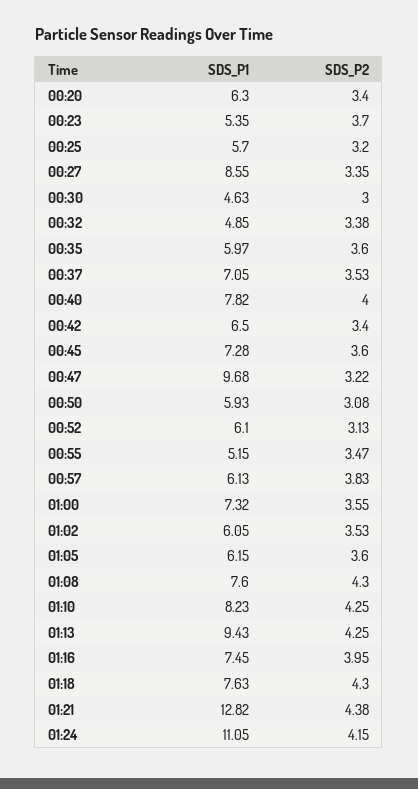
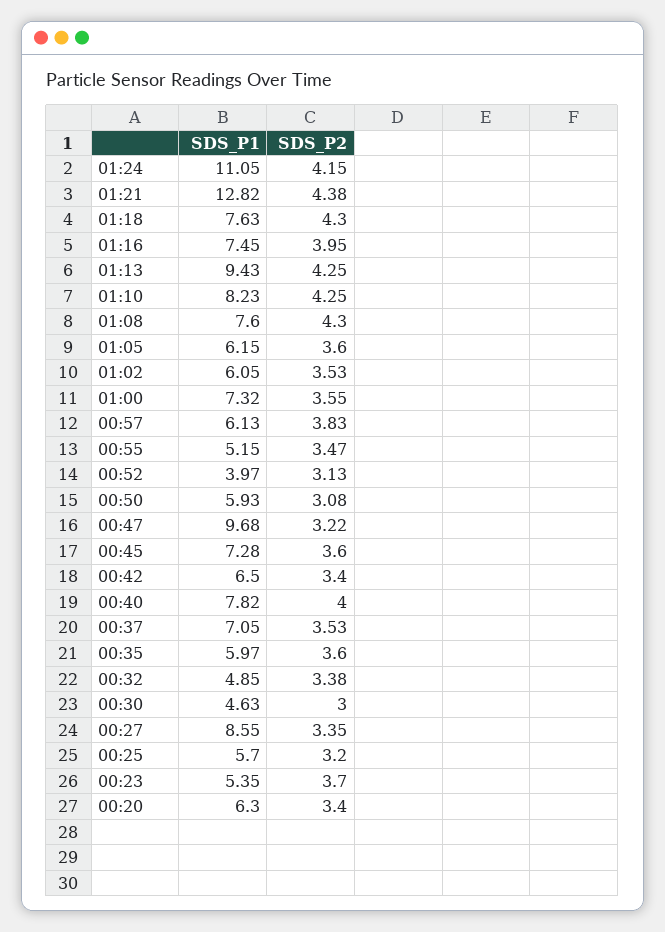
  {
    "SDS_P1": {
      "00:20": 6.3,
      "00:23": 5.35,
      "00:25": 5.7,
      "00:27": 8.55,
      "00:30": 4.63,
      "00:32": 4.85,
      "00:35": 5.97,
      "00:37": 7.05,
      "00:40": 7.82,
      "00:42": 6.5,
      "00:45": 7.28,
      "00:47": 9.68,
      "00:50": 5.93,
-     "00:52": 6.1,
+     "00:52": 3.97,
      "00:55": 5.15,
      "00:57": 6.13,
      "01:00": 7.32,
      "01:02": 6.05,
      "01:05": 6.15,
      "01:08": 7.6,
      "01:10": 8.23,
      "01:13": 9.43,
      "01:16": 7.45,
      "01:18": 7.63,
      "01:21": 12.82,
      "01:24": 11.05
    },
    "SDS_P2": {
      "00:20": 3.4,
      "00:23": 3.7,
      "00:25": 3.2,
      "00:27": 3.35,
      "00:30": 3,
      "00:32": 3.38,
      "00:35": 3.6,
      "00:37": 3.53,
      "00:40": 4,
      "00:42": 3.4,
      "00:45": 3.6,
      "00:47": 3.22,
      "00:50": 3.08,
      "00:52": 3.13,
      "00:55": 3.47,
      "00:57": 3.83,
      "01:00": 3.55,
      "01:02": 3.53,
      "01:05": 3.6,
      "01:08": 4.3,
      "01:10": 4.25,
      "01:13": 4.25,
      "01:16": 3.95,
      "01:18": 4.3,
      "01:21": 4.38,
      "01:24": 4.15
    }
  }

